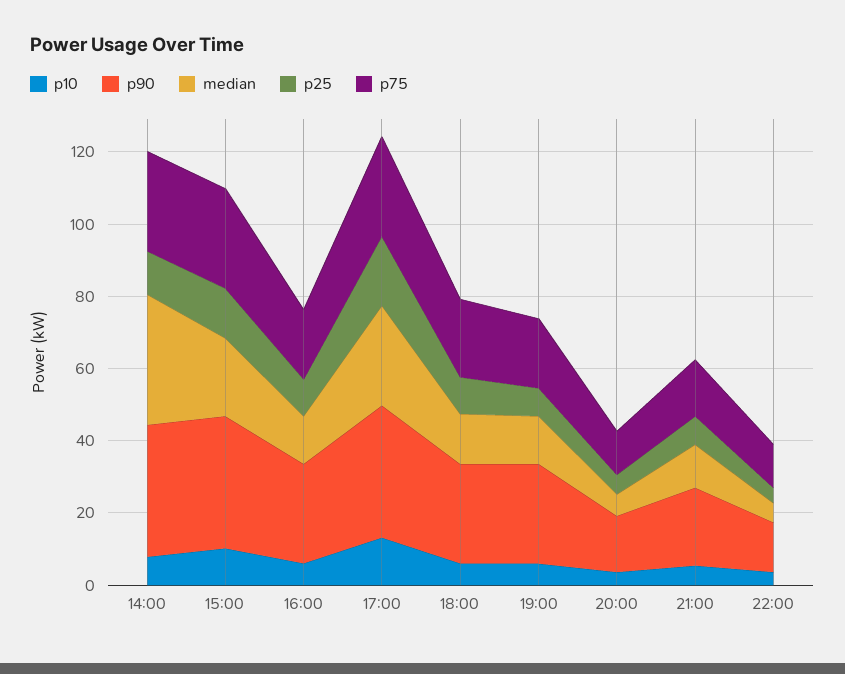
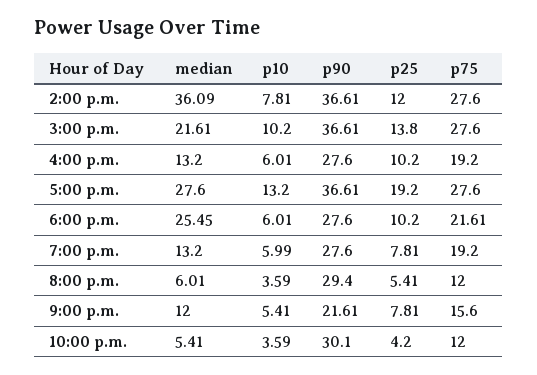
  {
    "p10": {
      "14:00": 7.81,
      "15:00": 10.2,
      "16:00": 6.01,
      "17:00": 13.2,
      "18:00": 6.01,
      "19:00": 5.99,
      "20:00": 3.59,
      "21:00": 5.41,
      "22:00": 3.59
    },
    "p90": {
      "14:00": 36.61,
      "15:00": 36.61,
      "16:00": 27.6,
      "17:00": 36.61,
      "18:00": 27.6,
      "19:00": 27.6,
-     "20:00": 15,
+     "20:00": 29.4,
      "21:00": 21.61,
-     "22:00": 15
+     "22:00": 30.1
    },
    "median": {
      "14:00": 36.09,
      "15:00": 21.61,
      "16:00": 13.2,
      "17:00": 27.6,
-     "18:00": 15,
+     "18:00": 25.45,
      "19:00": 13.2,
      "20:00": 6.01,
      "21:00": 12,
      "22:00": 5.41
    },
    "p25": {
      "14:00": 12,
      "15:00": 13.8,
      "16:00": 10.2,
      "17:00": 19.2,
      "18:00": 10.2,
      "19:00": 7.81,
      "20:00": 5.41,
      "21:00": 7.81,
      "22:00": 4.2
    },
    "p75": {
      "14:00": 27.6,
      "15:00": 27.6,
      "16:00": 19.2,
      "17:00": 27.6,
      "18:00": 21.61,
      "19:00": 19.2,
      "20:00": 12,
      "21:00": 15.6,
      "22:00": 12
    }
  }

